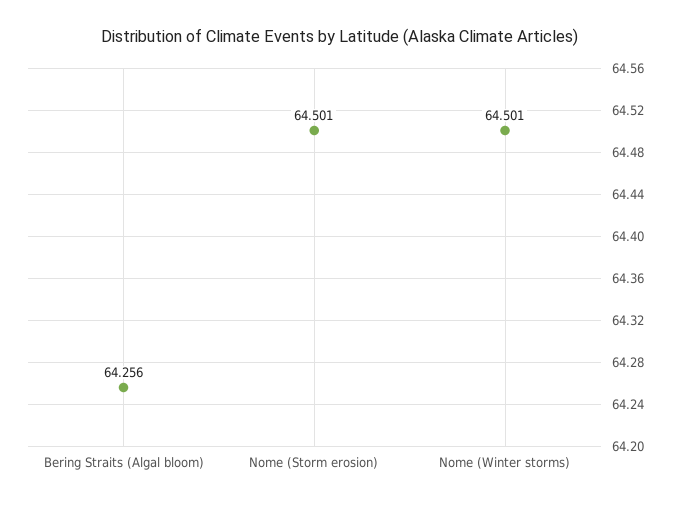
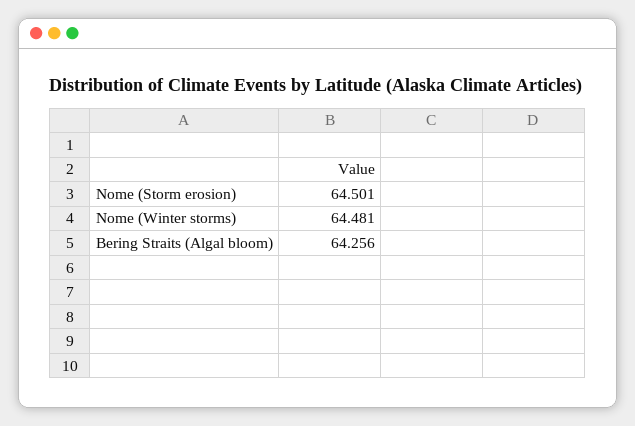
  {
    "Bering Straits (Algal bloom)": 64.256,
    "Nome (Storm erosion)": 64.501,
-   "Nome (Winter storms)": 64.501
+   "Nome (Winter storms)": 64.481
  }

